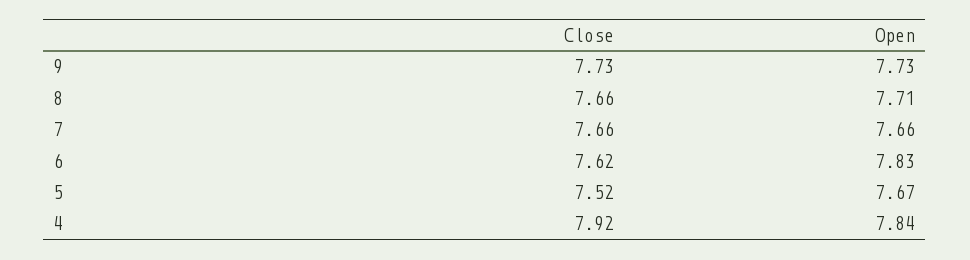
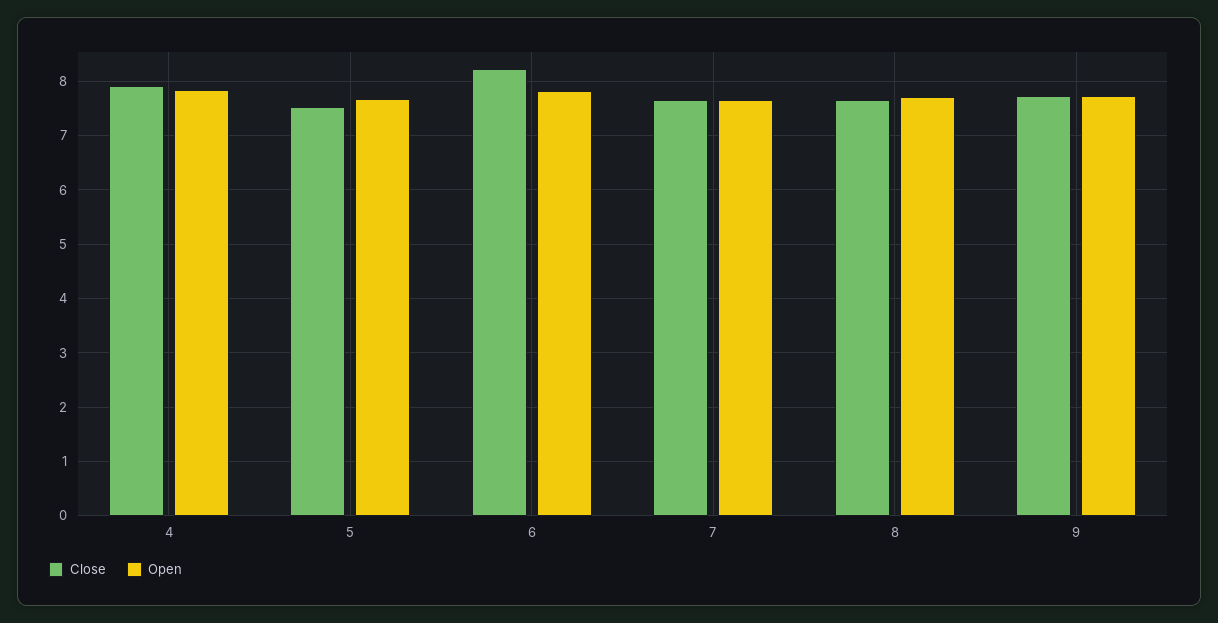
  {
    "Close": {
      "9": 7.73,
      "8": 7.66,
      "7": 7.66,
-     "6": 7.62,
+     "6": 8.2,
      "5": 7.52,
      "4": 7.92
    },
    "Open": {
      "9": 7.73,
      "8": 7.71,
      "7": 7.66,
      "6": 7.83,
      "5": 7.67,
      "4": 7.84
    }
  }

